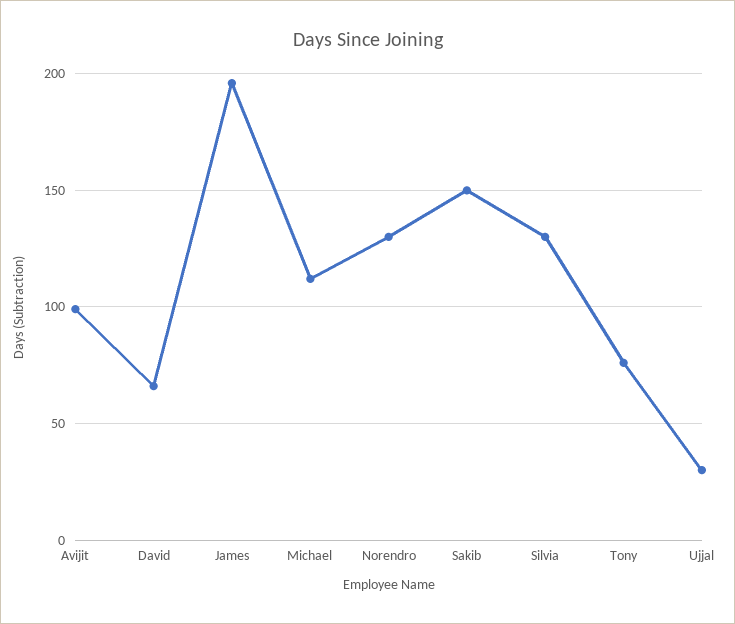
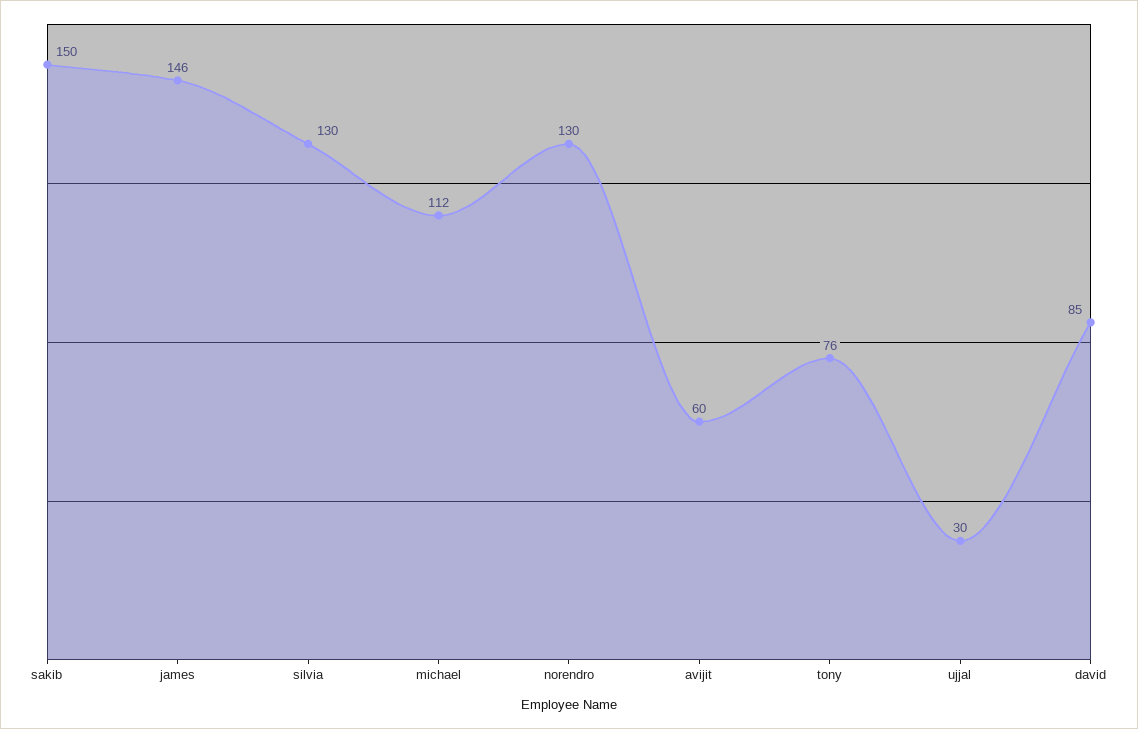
  {
-   "Avijit": 100,
+   "Avijit": 60,
-   "David": 65,
+   "David": 85,
-   "James": 195,
+   "James": 146,
    "Michael": 112,
    "Norendro": 130,
    "Sakib": 150,
    "Silvia": 130,
    "Tony": 76,
    "Ujjal": 30
  }

